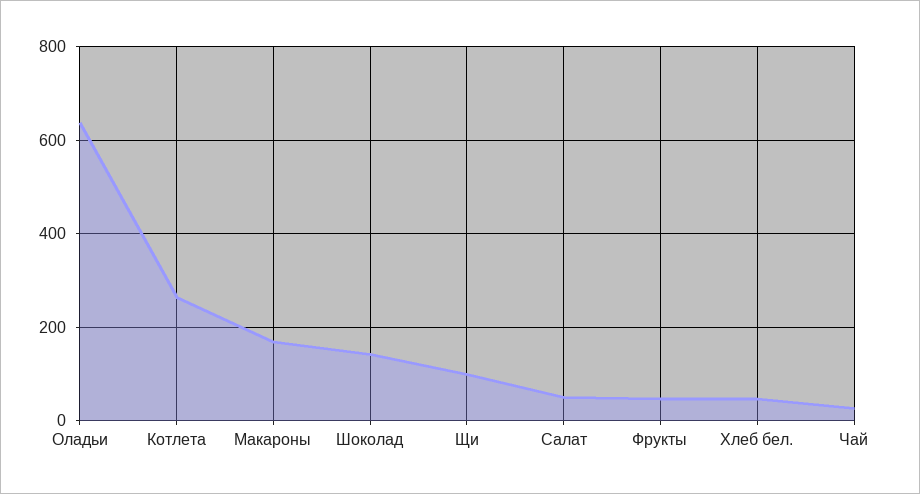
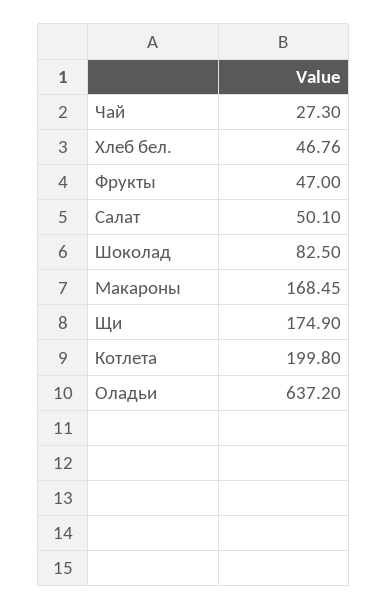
  {
    "Оладьи": 637.2,
-   "Котлета": 260,
+   "Котлета": 199.8,
    "Макароны": 168.45,
-   "Шоколад": 140,
+   "Шоколад": 82.5,
-   "Щи": 100,
+   "Щи": 174.9,
    "Салат": 50.1,
    "Фрукты": 47,
    "Хлеб бел.": 46.76,
    "Чай": 27.3
  }

